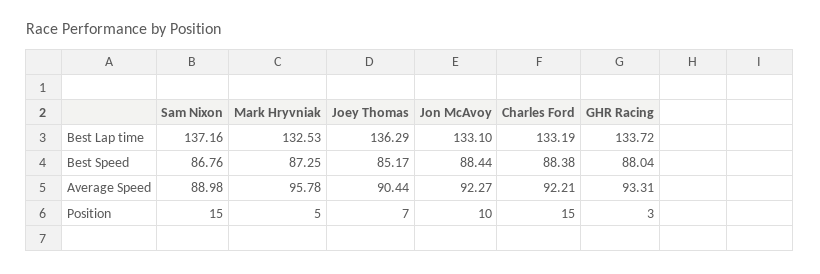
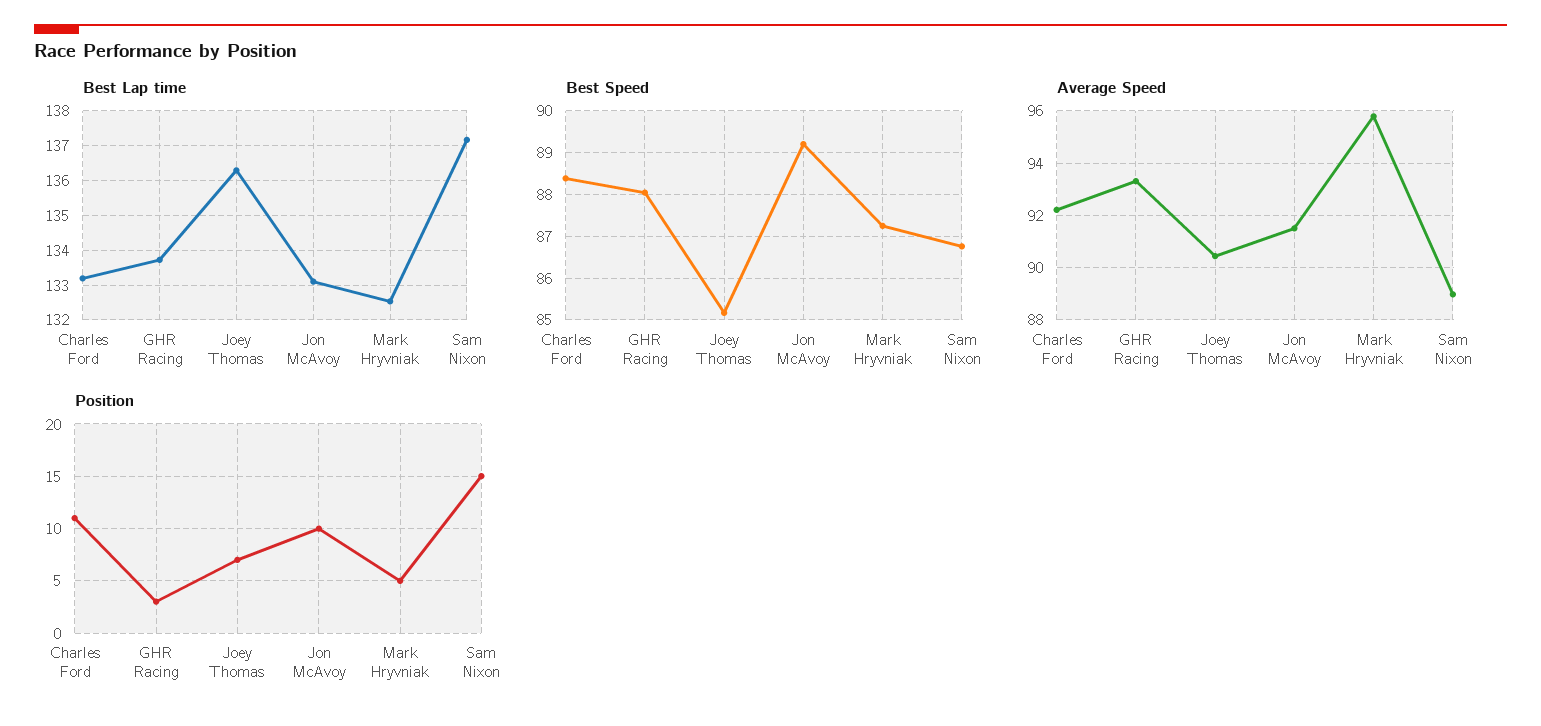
  {
    "Best Lap time": {
      "Sam Nixon": 137.16,
      "Mark Hryvniak": 132.53,
      "Joey Thomas": 136.29,
      "Jon McAvoy": 133.1,
      "Charles Ford": 133.19,
      "GHR Racing": 133.72
    },
    "Best Speed": {
      "Sam Nixon": 86.76,
      "Mark Hryvniak": 87.25,
      "Joey Thomas": 85.17,
-     "Jon McAvoy": 88.44,
+     "Jon McAvoy": 89.2,
      "Charles Ford": 88.38,
      "GHR Racing": 88.04
    },
    "Average Speed": {
      "Sam Nixon": 88.98,
      "Mark Hryvniak": 95.78,
      "Joey Thomas": 90.44,
-     "Jon McAvoy": 92.27,
+     "Jon McAvoy": 91.5,
      "Charles Ford": 92.21,
      "GHR Racing": 93.31
    },
    "Position": {
      "Sam Nixon": 15,
      "Mark Hryvniak": 5,
      "Joey Thomas": 7,
      "Jon McAvoy": 10,
-     "Charles Ford": 15,
+     "Charles Ford": 11,
      "GHR Racing": 3
    }
  }

